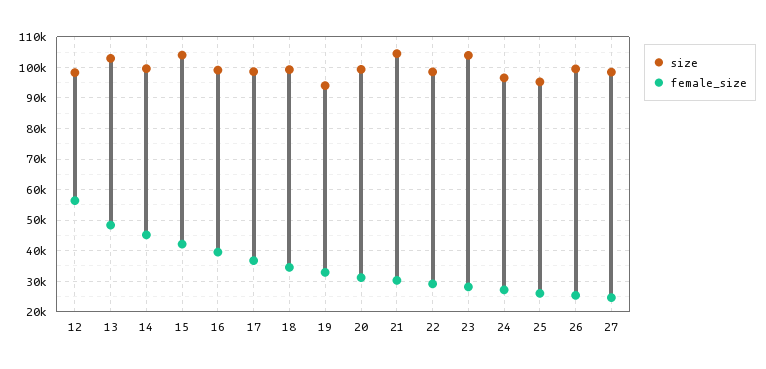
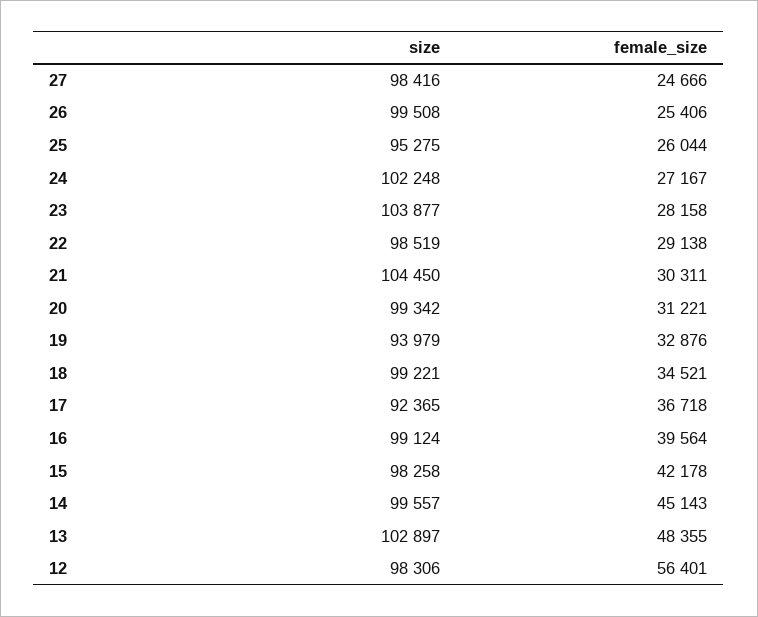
  {
    "size": {
      "12": 98306,
      "13": 102897,
      "14": 99557,
-     "15": 104000,
+     "15": 98258,
      "16": 99124,
-     "17": 98000,
+     "17": 92365,
      "18": 99221,
      "19": 93979,
      "20": 99342,
      "21": 104450,
      "22": 98519,
      "23": 103877,
-     "24": 96000,
+     "24": 102248,
      "25": 95275,
      "26": 99508,
      "27": 98416
    },
    "female_size": {
      "12": 56401,
      "13": 48355,
      "14": 45143,
      "15": 42178,
      "16": 39564,
      "17": 36718,
      "18": 34521,
      "19": 32876,
      "20": 31221,
      "21": 30311,
      "22": 29138,
      "23": 28158,
      "24": 27167,
      "25": 26044,
      "26": 25406,
      "27": 24666
    }
  }

